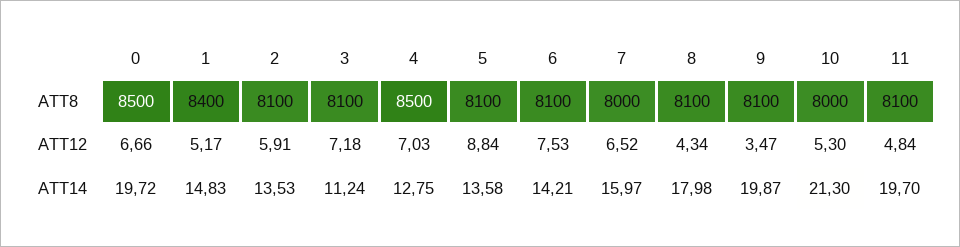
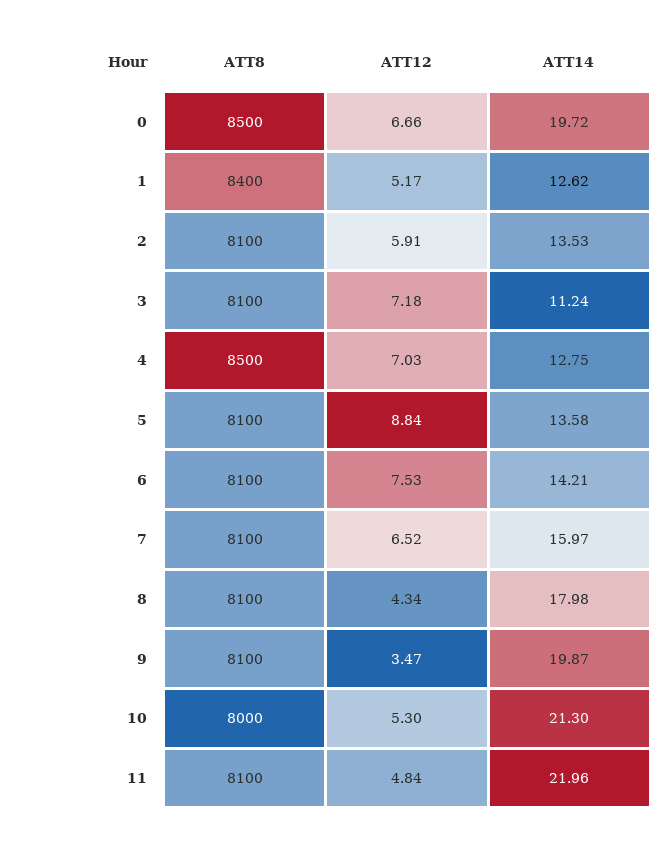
  {
    "0": {
      "ATT8": 8500,
      "ATT12": 6.66,
      "ATT14": 19.72
    },
    "1": {
      "ATT8": 8400,
      "ATT12": 5.17,
-     "ATT14": 14.83
+     "ATT14": 12.62
    },
    "2": {
      "ATT8": 8100,
      "ATT12": 5.91,
      "ATT14": 13.53
    },
    "3": {
      "ATT8": 8100,
      "ATT12": 7.18,
      "ATT14": 11.24
    },
    "4": {
      "ATT8": 8500,
      "ATT12": 7.03,
      "ATT14": 12.75
    },
    "5": {
      "ATT8": 8100,
      "ATT12": 8.84,
      "ATT14": 13.58
    },
    "6": {
      "ATT8": 8100,
      "ATT12": 7.53,
      "ATT14": 14.21
    },
    "7": {
-     "ATT8": 8000,
+     "ATT8": 8100,
      "ATT12": 6.52,
      "ATT14": 15.97
    },
    "8": {
      "ATT8": 8100,
      "ATT12": 4.34,
      "ATT14": 17.98
    },
    "9": {
      "ATT8": 8100,
      "ATT12": 3.47,
      "ATT14": 19.87
    },
    "10": {
      "ATT8": 8000,
      "ATT12": 5.3,
      "ATT14": 21.3
    },
    "11": {
      "ATT8": 8100,
      "ATT12": 4.84,
-     "ATT14": 19.7
+     "ATT14": 21.96
    }
  }

